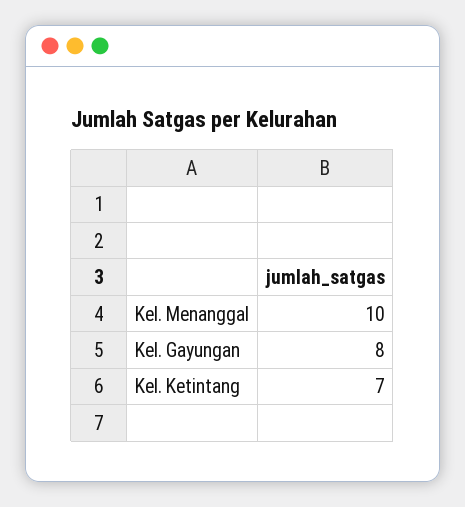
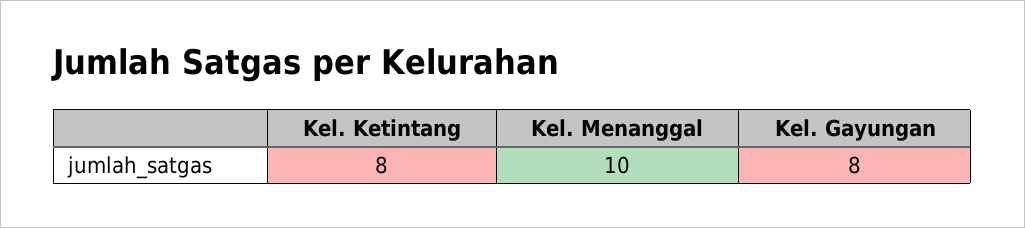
  {
    "Kel. Menanggal": 10,
    "Kel. Gayungan": 8,
-   "Kel. Ketintang": 7
+   "Kel. Ketintang": 8
  }

